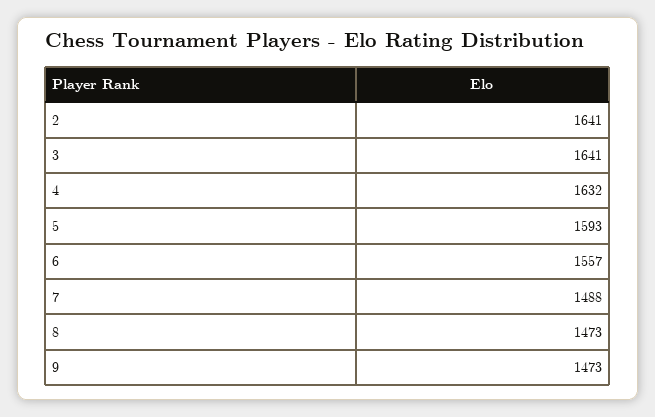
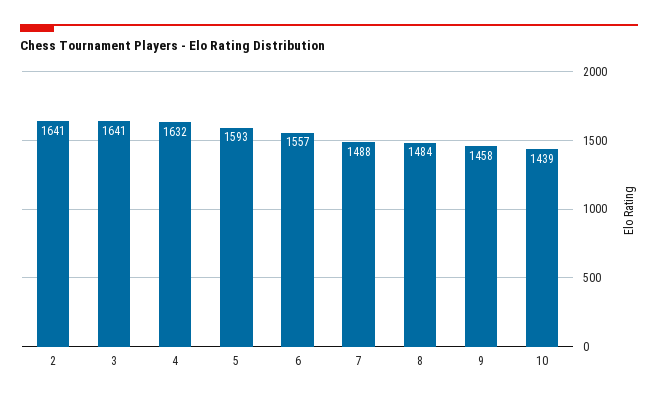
  {
    "2": 1641,
    "3": 1641,
    "4": 1632,
    "5": 1593,
    "6": 1557,
    "7": 1488,
-   "8": 1473,
+   "8": 1484,
-   "9": 1473
+   "9": 1458,
+   "10": 1439
  }

